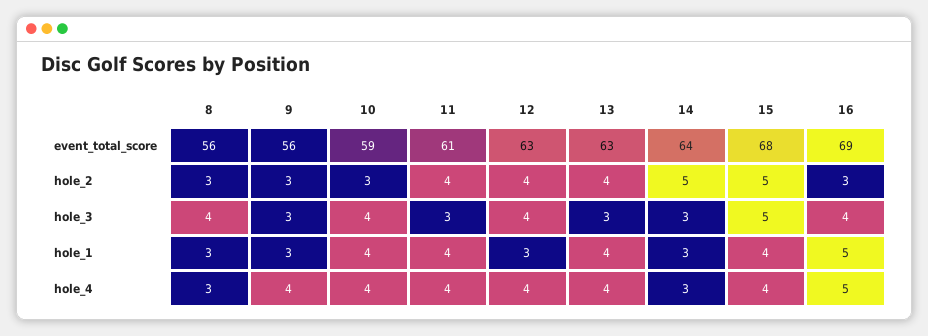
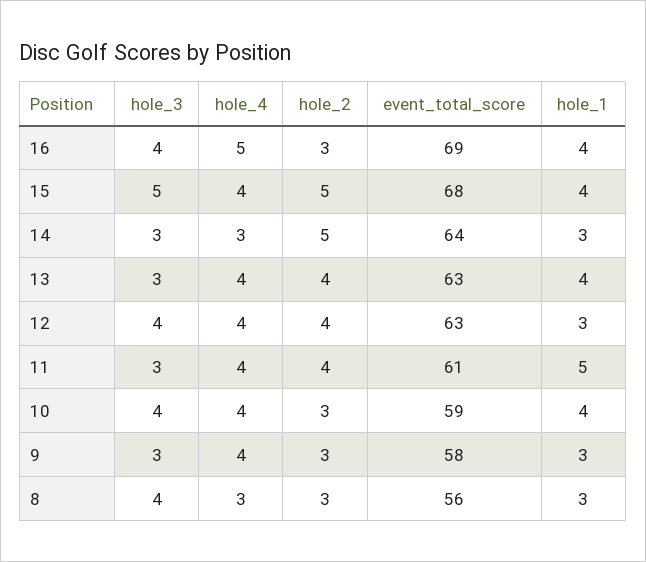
  {
    "8": {
      "event_total_score": 56,
      "hole_2": 3,
      "hole_3": 4,
      "hole_1": 3,
      "hole_4": 3
    },
    "9": {
-     "event_total_score": 56,
+     "event_total_score": 58,
      "hole_2": 3,
      "hole_3": 3,
      "hole_1": 3,
      "hole_4": 4
    },
    "10": {
      "event_total_score": 59,
      "hole_2": 3,
      "hole_3": 4,
      "hole_1": 4,
      "hole_4": 4
    },
    "11": {
      "event_total_score": 61,
      "hole_2": 4,
      "hole_3": 3,
-     "hole_1": 4,
+     "hole_1": 5,
      "hole_4": 4
    },
    "12": {
      "event_total_score": 63,
      "hole_2": 4,
      "hole_3": 4,
      "hole_1": 3,
      "hole_4": 4
    },
    "13": {
      "event_total_score": 63,
      "hole_2": 4,
      "hole_3": 3,
      "hole_1": 4,
      "hole_4": 4
    },
    "14": {
      "event_total_score": 64,
      "hole_2": 5,
      "hole_3": 3,
      "hole_1": 3,
      "hole_4": 3
    },
    "15": {
      "event_total_score": 68,
      "hole_2": 5,
      "hole_3": 5,
      "hole_1": 4,
      "hole_4": 4
    },
    "16": {
      "event_total_score": 69,
      "hole_2": 3,
      "hole_3": 4,
-     "hole_1": 5,
+     "hole_1": 4,
      "hole_4": 5
    }
  }

